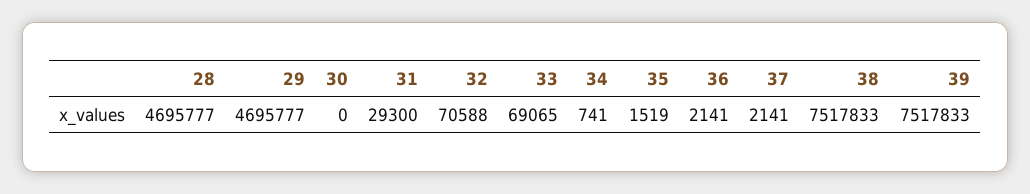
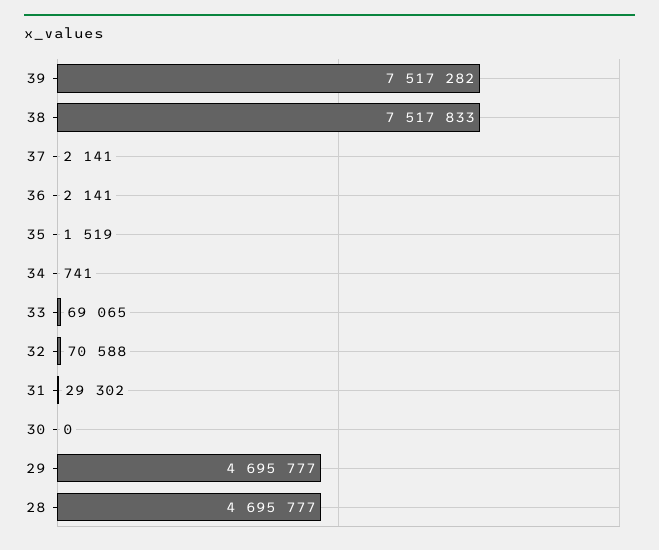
  {
    "28": 4695777,
    "29": 4695777,
    "30": 0,
-   "31": 29300,
+   "31": 29302,
    "32": 70588,
    "33": 69065,
    "34": 741,
    "35": 1519,
    "36": 2141,
    "37": 2141,
    "38": 7517833,
-   "39": 7517833
+   "39": 7517282
  }

